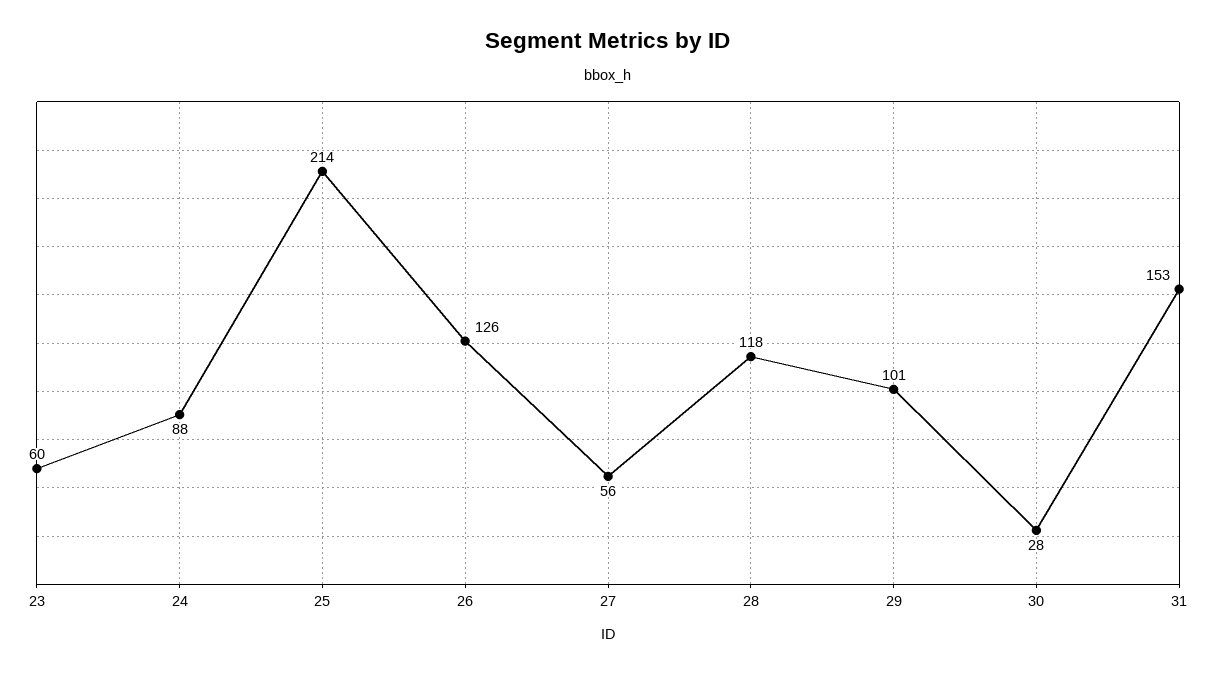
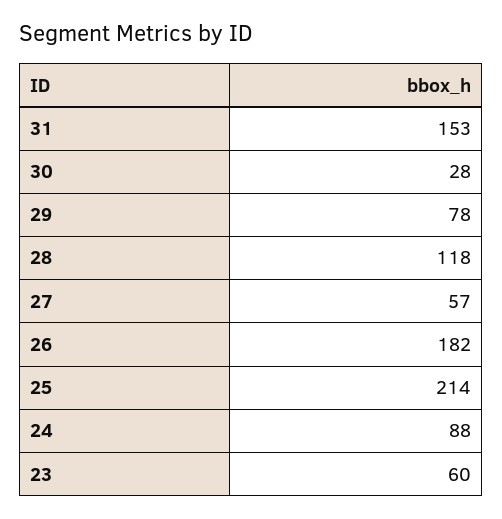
  {
    "23": 60,
    "24": 88,
    "25": 214,
-   "26": 126,
+   "26": 182,
-   "27": 56,
+   "27": 57,
    "28": 118,
-   "29": 101,
+   "29": 78,
    "30": 28,
    "31": 153
  }

